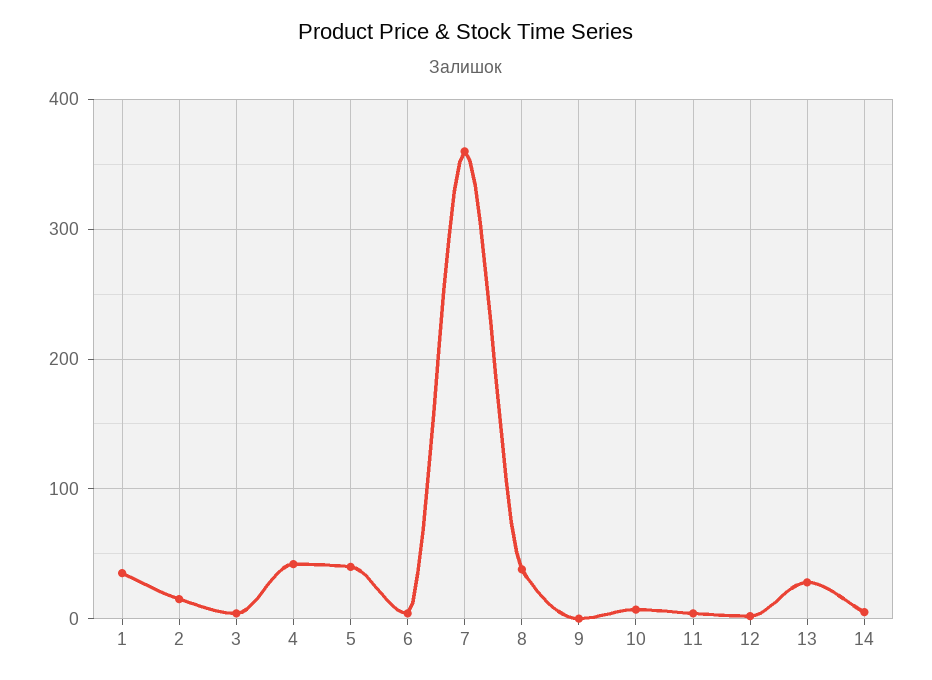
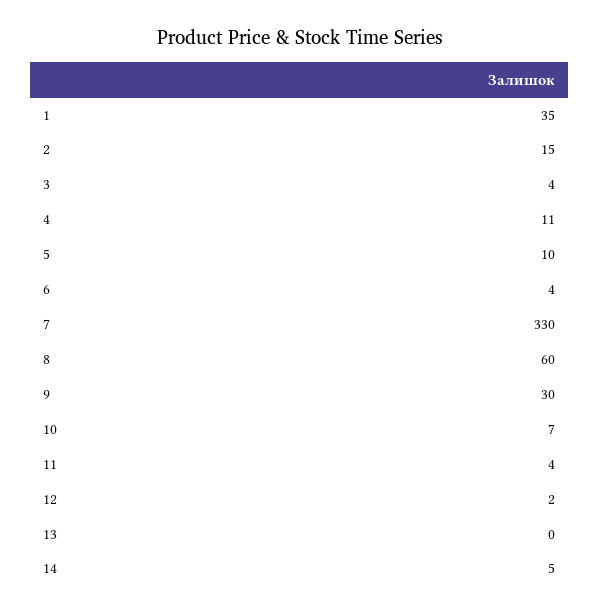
  {
    "1": 35,
    "2": 15,
    "3": 4,
-   "4": 40,
+   "4": 11,
-   "5": 40,
+   "5": 10,
    "6": 4,
-   "7": 360,
+   "7": 330,
-   "8": 40,
+   "8": 60,
-   "9": 0,
+   "9": 30,
    "10": 7,
    "11": 4,
    "12": 2,
-   "13": 30,
+   "13": 0,
    "14": 5
  }

